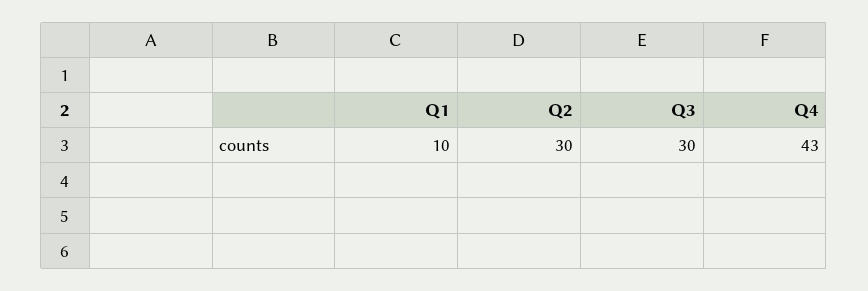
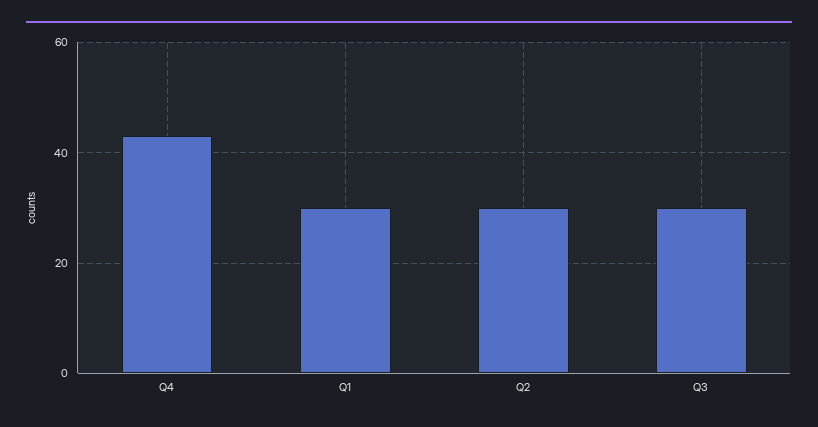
  {
-   "Q1": 10,
+   "Q1": 30,
    "Q2": 30,
    "Q3": 30,
    "Q4": 43
  }

